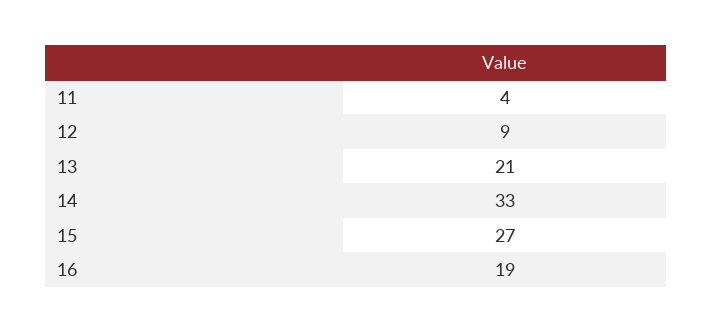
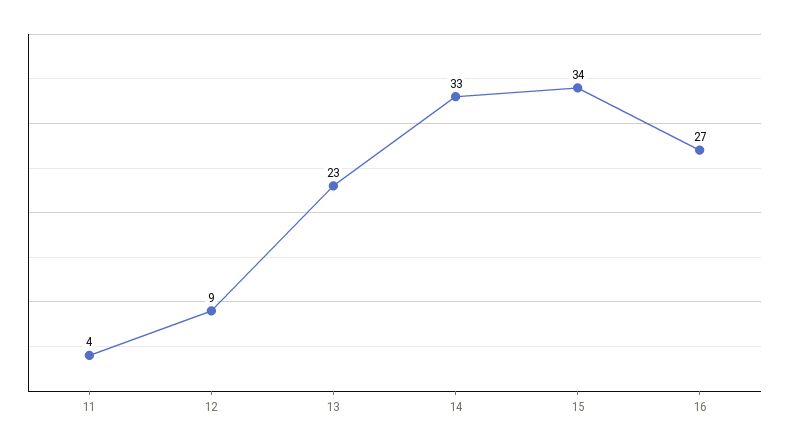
  {
    "11": 4,
    "12": 9,
-   "13": 21,
+   "13": 23,
    "14": 33,
-   "15": 27,
+   "15": 34,
-   "16": 19
+   "16": 27
  }

